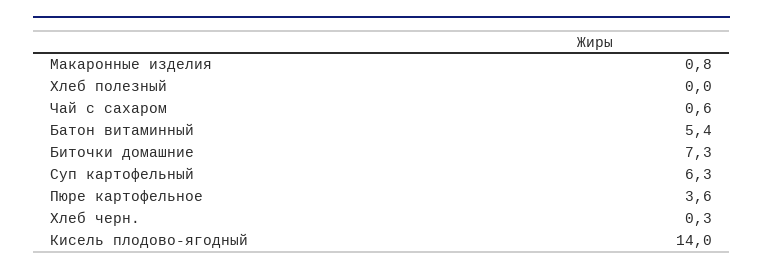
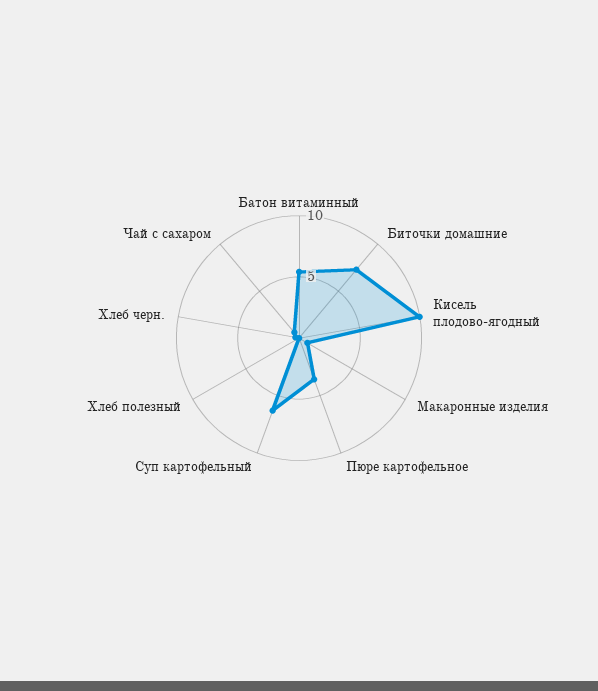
  {
    "Макаронные изделия": 0.8,
    "Хлеб полезный": 0,
    "Чай с сахаром": 0.6,
    "Батон витаминный": 5.4,
    "Биточки домашние": 7.3,
    "Суп картофельный": 6.3,
    "Пюре картофельное": 3.6,
    "Хлеб черн.": 0.3,
-   "Кисель плодово-ягодный": 14
+   "Кисель плодово-ягодный": 10
  }

